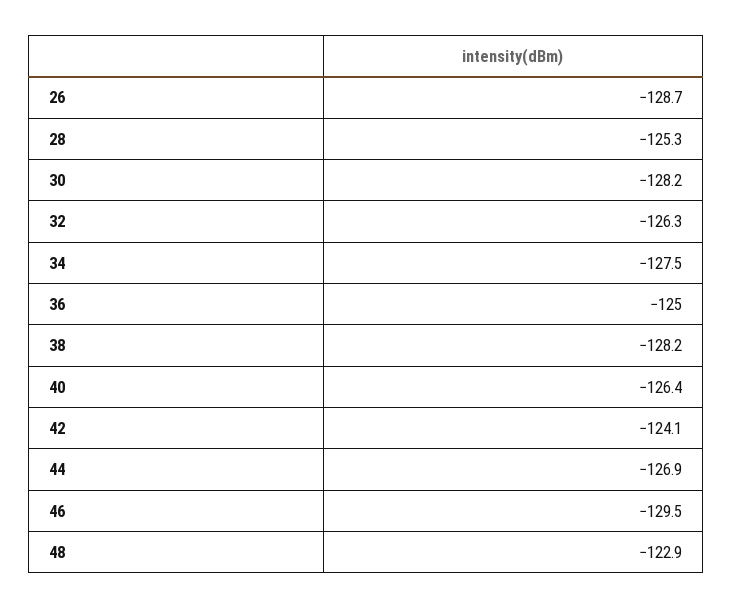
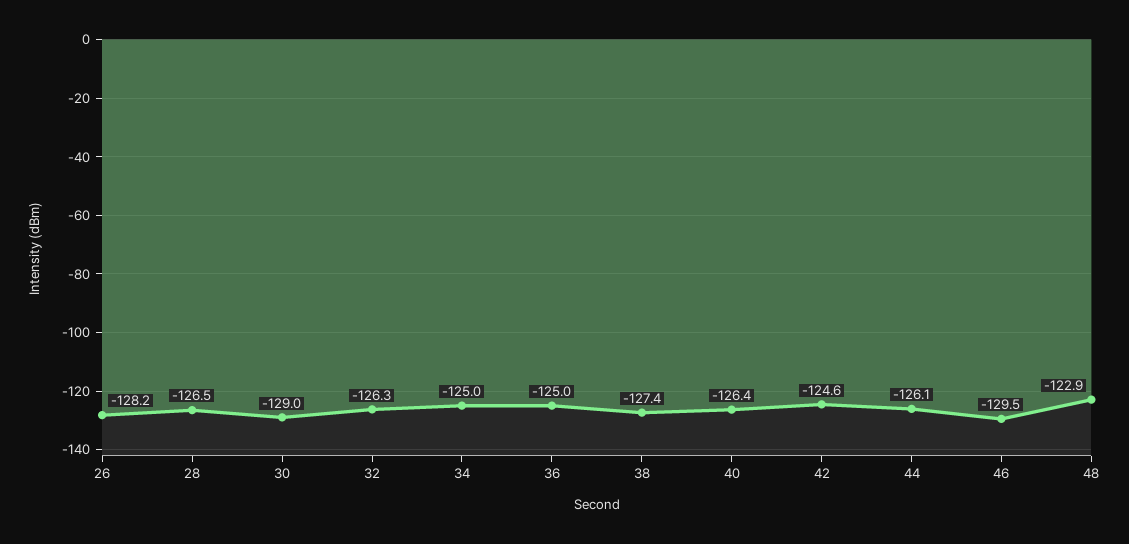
  {
-   "26": -128.7,
+   "26": -128.2,
-   "28": -125.3,
+   "28": -126.5,
-   "30": -128.2,
+   "30": -129,
    "32": -126.3,
-   "34": -127.5,
+   "34": -125,
    "36": -125,
-   "38": -128.2,
+   "38": -127.4,
    "40": -126.4,
-   "42": -124.1,
+   "42": -124.6,
-   "44": -126.9,
+   "44": -126.1,
    "46": -129.5,
    "48": -122.9
  }

